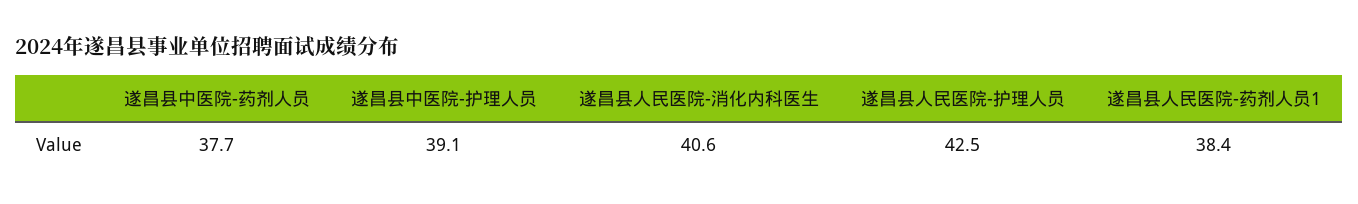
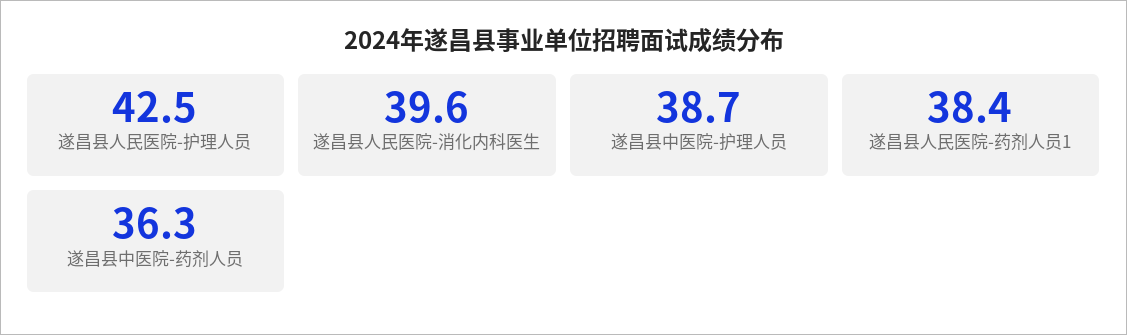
  {
-   "遂昌县中医院-药剂人员": 37.7,
+   "遂昌县中医院-药剂人员": 36.3,
-   "遂昌县中医院-护理人员": 39.1,
+   "遂昌县中医院-护理人员": 38.7,
-   "遂昌县人民医院-消化内科医生": 40.6,
+   "遂昌县人民医院-消化内科医生": 39.6,
    "遂昌县人民医院-护理人员": 42.5,
    "遂昌县人民医院-药剂人员1": 38.4
  }

